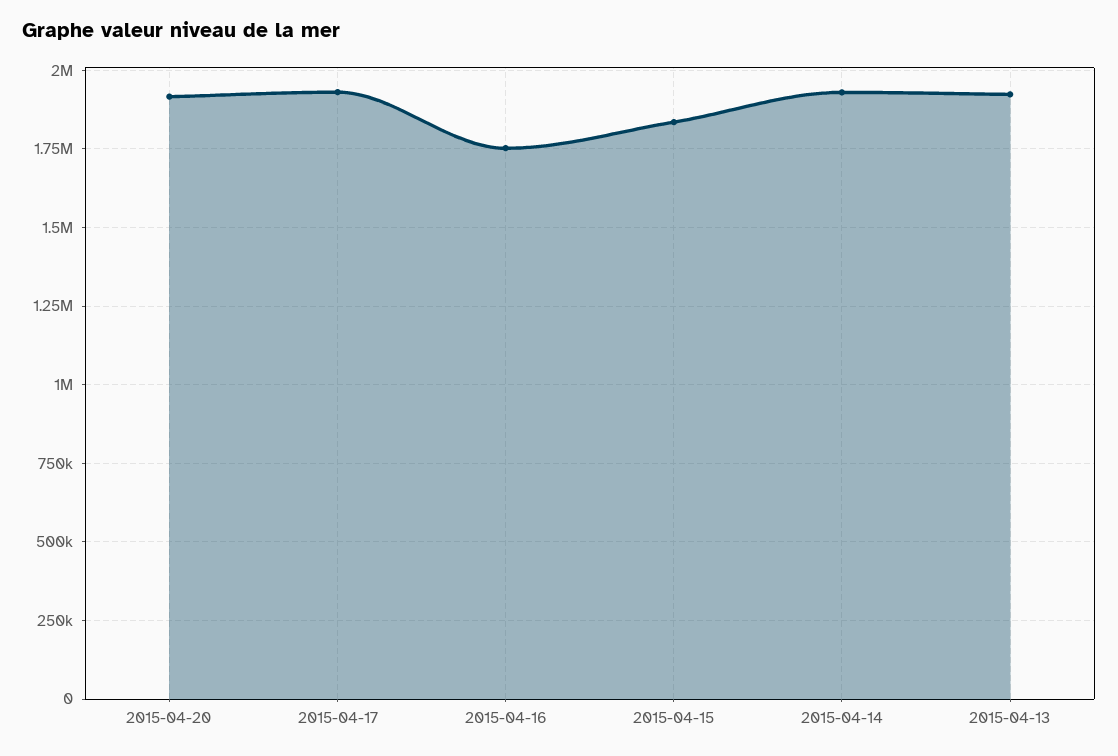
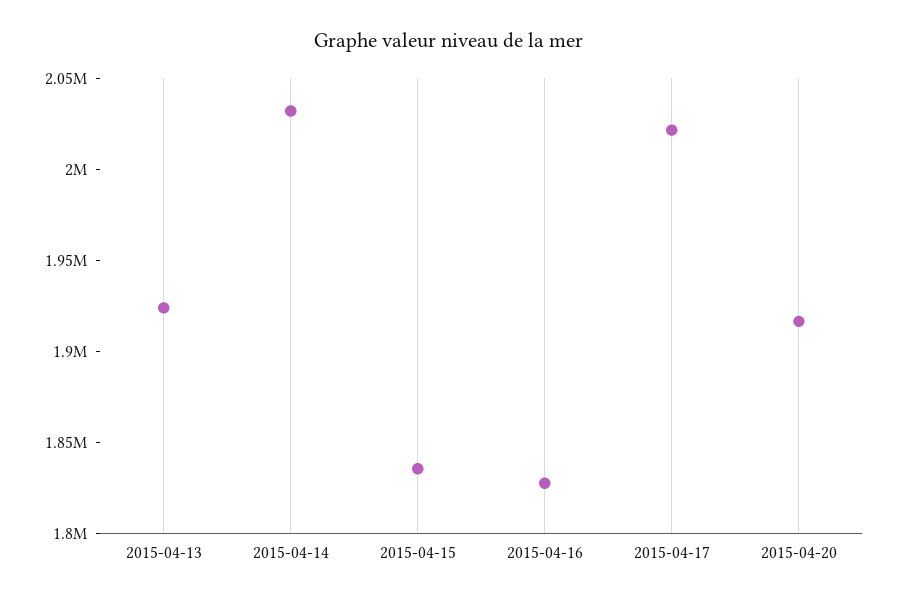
  {
    "2015-04-20": 1920000,
-   "2015-04-17": 1925000,
+   "2015-04-17": 2020000,
-   "2015-04-16": 1750000,
+   "2015-04-16": 1830000,
    "2015-04-15": 1840000,
-   "2015-04-14": 1925000,
+   "2015-04-14": 2030000,
    "2015-04-13": 1920000
  }

